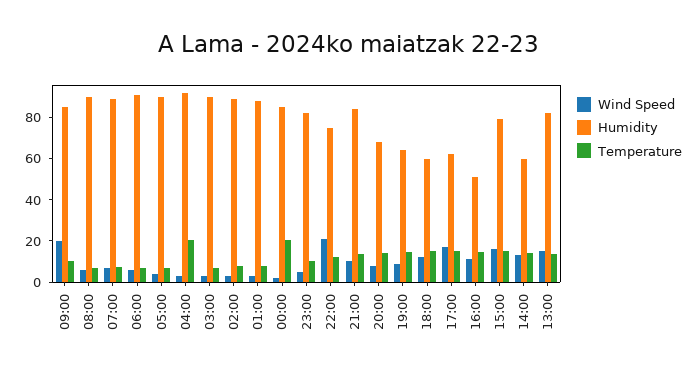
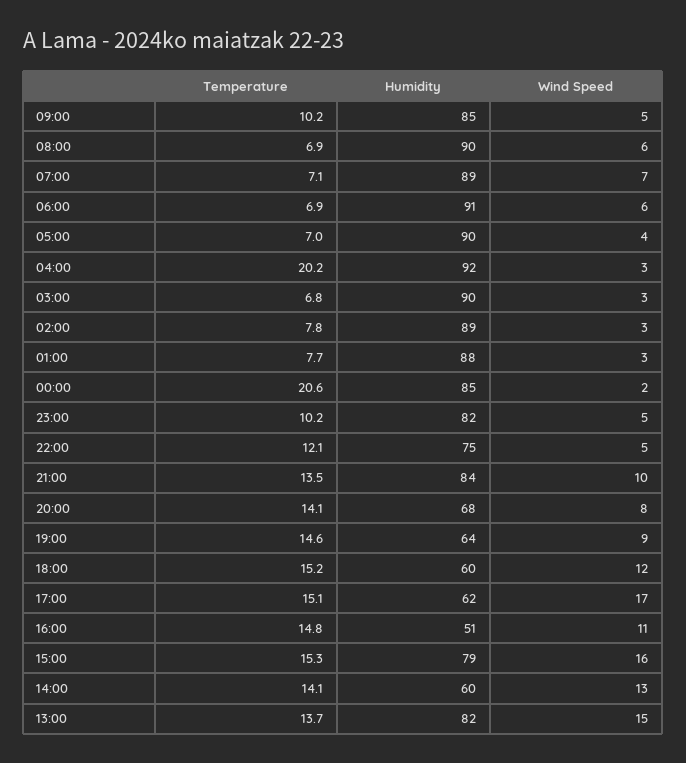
  {
    "Wind Speed": {
-     "09:00": 20,
+     "09:00": 5,
      "08:00": 6,
      "07:00": 7,
      "06:00": 6,
      "05:00": 4,
      "04:00": 3,
      "03:00": 3,
      "02:00": 3,
      "01:00": 3,
      "00:00": 2,
      "23:00": 5,
-     "22:00": 20,
+     "22:00": 5,
      "21:00": 10,
      "20:00": 8,
      "19:00": 9,
      "18:00": 12,
      "17:00": 17,
      "16:00": 11,
      "15:00": 16,
      "14:00": 13,
      "13:00": 15
    },
    "Humidity": {
      "09:00": 85,
      "08:00": 90,
      "07:00": 89,
      "06:00": 91,
      "05:00": 90,
      "04:00": 92,
      "03:00": 90,
      "02:00": 89,
      "01:00": 88,
      "00:00": 85,
      "23:00": 82,
      "22:00": 75,
      "21:00": 84,
      "20:00": 68,
      "19:00": 64,
      "18:00": 60,
      "17:00": 62,
      "16:00": 51,
      "15:00": 79,
      "14:00": 60,
      "13:00": 82
    },
    "Temperature": {
      "09:00": 10.2,
      "08:00": 6.9,
      "07:00": 7.1,
      "06:00": 6.9,
      "05:00": 7,
      "04:00": 20.2,
      "03:00": 6.8,
      "02:00": 7.8,
      "01:00": 7.7,
      "00:00": 20.6,
      "23:00": 10.2,
      "22:00": 12.1,
      "21:00": 13.5,
      "20:00": 14.1,
      "19:00": 14.6,
      "18:00": 15.2,
      "17:00": 15.1,
      "16:00": 14.8,
      "15:00": 15.3,
      "14:00": 14.1,
      "13:00": 13.7
    }
  }

